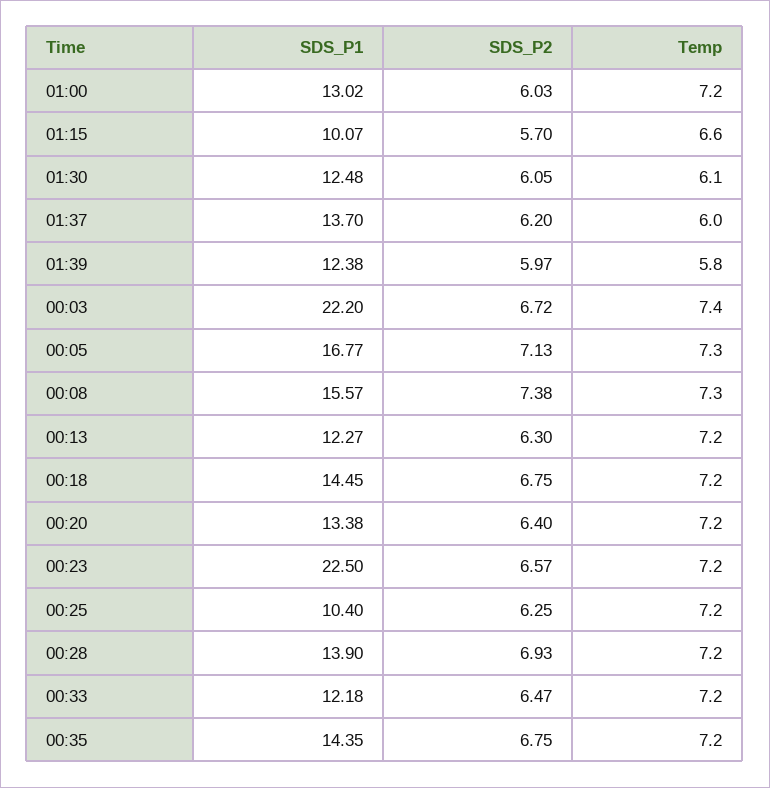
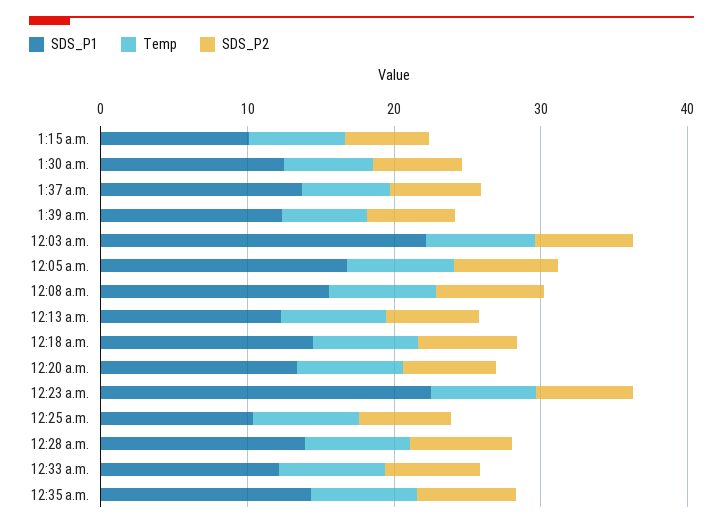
  {
    "SDS_P1": {
-     "01:00": 13.02,
      "01:15": 10.07,
      "01:30": 12.48,
      "01:37": 13.7,
      "01:39": 12.38,
      "00:03": 22.2,
      "00:05": 16.77,
      "00:08": 15.57,
      "00:13": 12.27,
      "00:18": 14.45,
      "00:20": 13.38,
      "00:23": 22.5,
      "00:25": 10.4,
      "00:28": 13.9,
      "00:33": 12.18,
      "00:35": 14.35
    },
    "SDS_P2": {
-     "01:00": 6.03,
      "01:15": 5.7,
      "01:30": 6.05,
      "01:37": 6.2,
      "01:39": 5.97,
      "00:03": 6.72,
      "00:05": 7.13,
      "00:08": 7.38,
      "00:13": 6.3,
      "00:18": 6.75,
      "00:20": 6.4,
      "00:23": 6.57,
      "00:25": 6.25,
      "00:28": 6.93,
      "00:33": 6.47,
      "00:35": 6.75
    },
    "Temp": {
-     "01:00": 7.2,
      "01:15": 6.6,
      "01:30": 6.1,
      "01:37": 6,
      "01:39": 5.8,
      "00:03": 7.4,
      "00:05": 7.3,
      "00:08": 7.3,
      "00:13": 7.2,
      "00:18": 7.2,
      "00:20": 7.2,
      "00:23": 7.2,
      "00:25": 7.2,
      "00:28": 7.2,
      "00:33": 7.2,
      "00:35": 7.2
    }
  }

